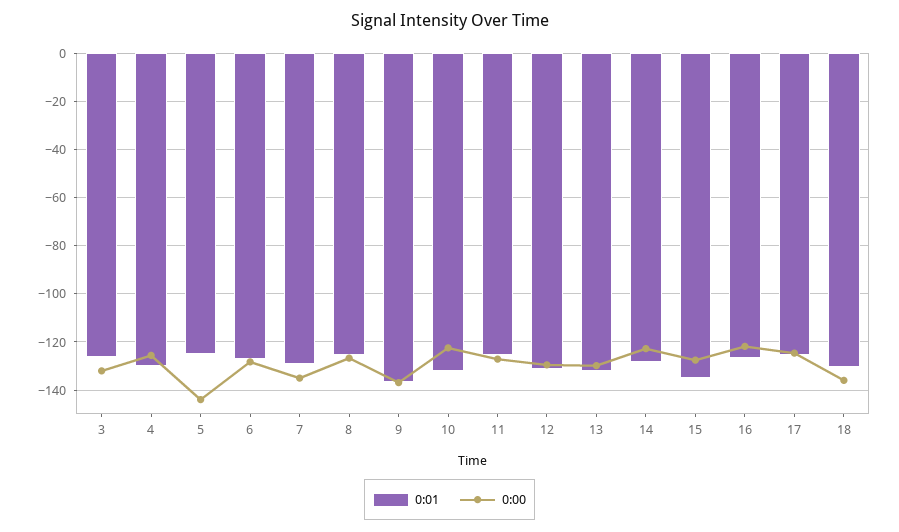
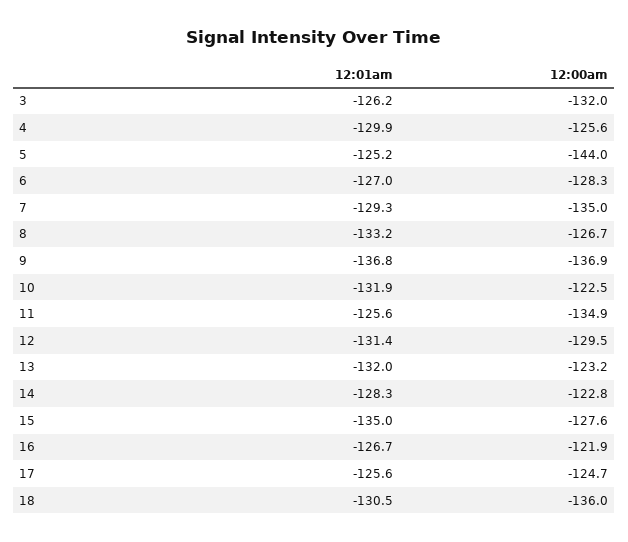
  {
    "0:01": {
      "3": -126.2,
      "4": -129.9,
      "5": -125.2,
      "6": -127,
      "7": -129.3,
-     "8": -125,
+     "8": -133.2,
      "9": -136.8,
      "10": -131.9,
      "11": -125.6,
      "12": -131.4,
      "13": -132,
      "14": -128.3,
      "15": -135,
      "16": -126.7,
      "17": -125.6,
      "18": -130.5
    },
    "0:00": {
      "3": -132,
      "4": -125.6,
      "5": -144,
      "6": -128.3,
      "7": -135,
      "8": -126.7,
      "9": -136.9,
      "10": -122.5,
-     "11": -127.5,
+     "11": -134.9,
      "12": -129.5,
-     "13": -130,
+     "13": -123.2,
      "14": -122.8,
      "15": -127.6,
      "16": -121.9,
      "17": -124.7,
      "18": -136
    }
  }

